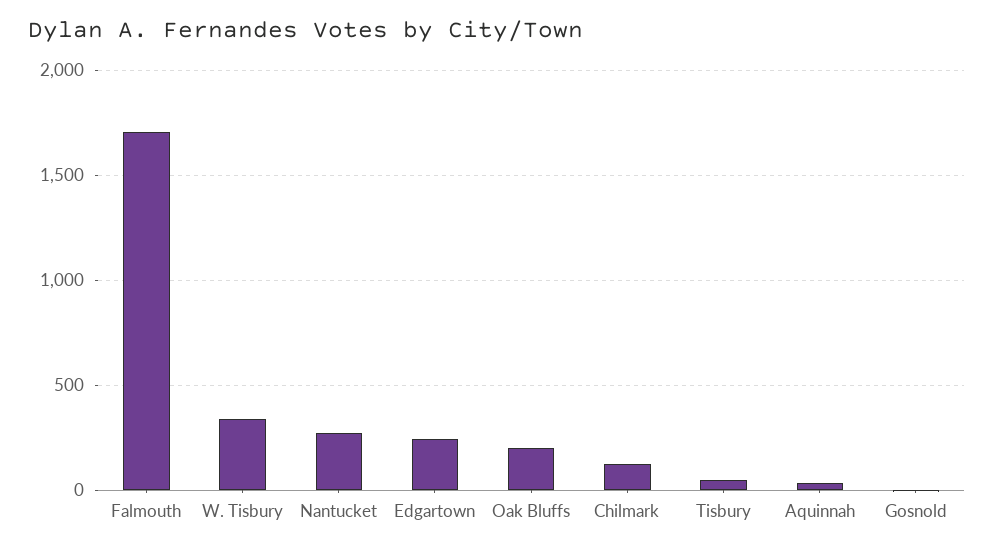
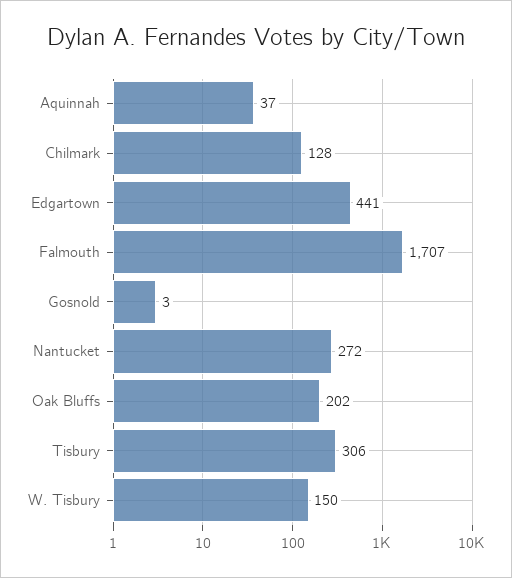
  {
    "Falmouth": 1707,
-   "W. Tisbury": 350,
+   "W. Tisbury": 150,
    "Nantucket": 272,
-   "Edgartown": 250,
+   "Edgartown": 441,
    "Oak Bluffs": 202,
    "Chilmark": 128,
-   "Tisbury": 50,
+   "Tisbury": 306,
    "Aquinnah": 37,
    "Gosnold": 3
  }

